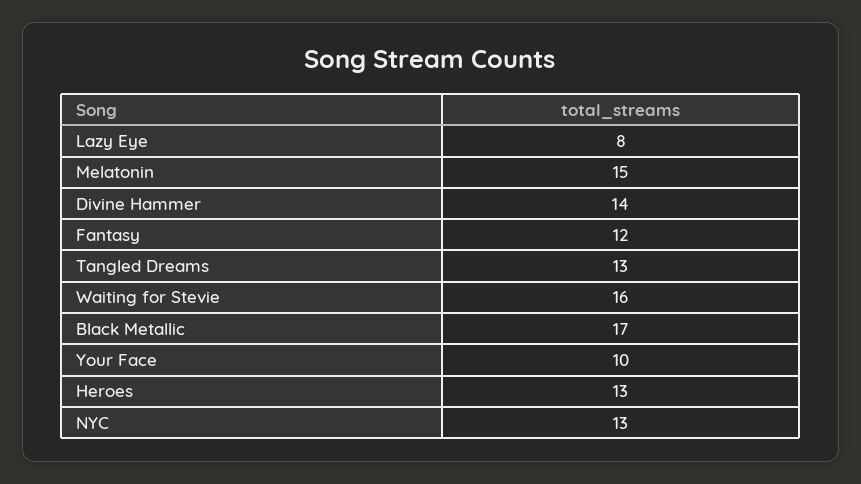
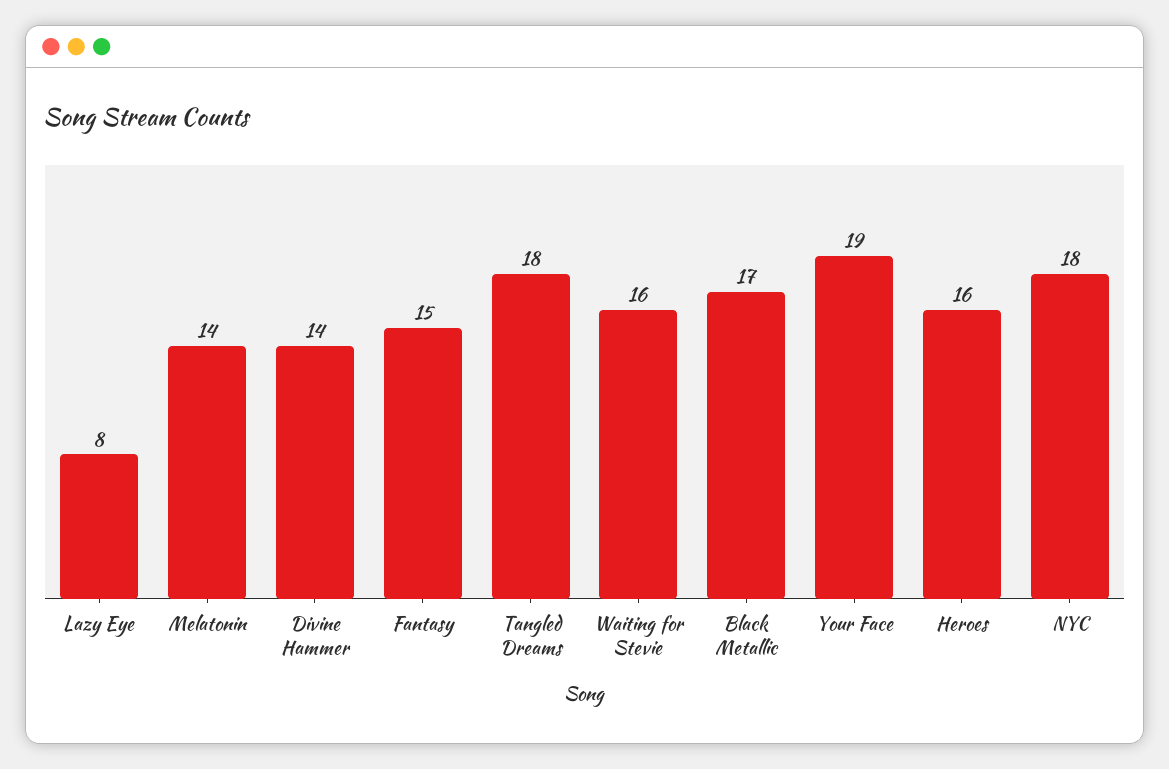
  {
    "Lazy Eye": 8,
-   "Melatonin": 15,
+   "Melatonin": 14,
    "Divine Hammer": 14,
-   "Fantasy": 12,
+   "Fantasy": 15,
-   "Tangled Dreams": 13,
+   "Tangled Dreams": 18,
    "Waiting for Stevie": 16,
    "Black Metallic": 17,
-   "Your Face": 10,
+   "Your Face": 19,
-   "Heroes": 13,
+   "Heroes": 16,
-   "NYC": 13
+   "NYC": 18
  }

